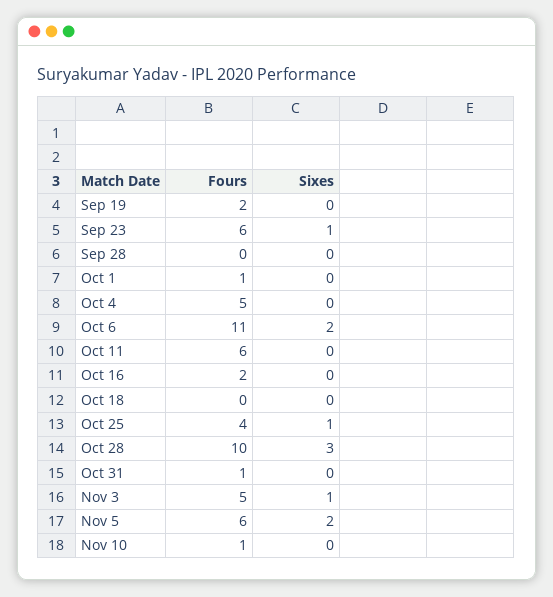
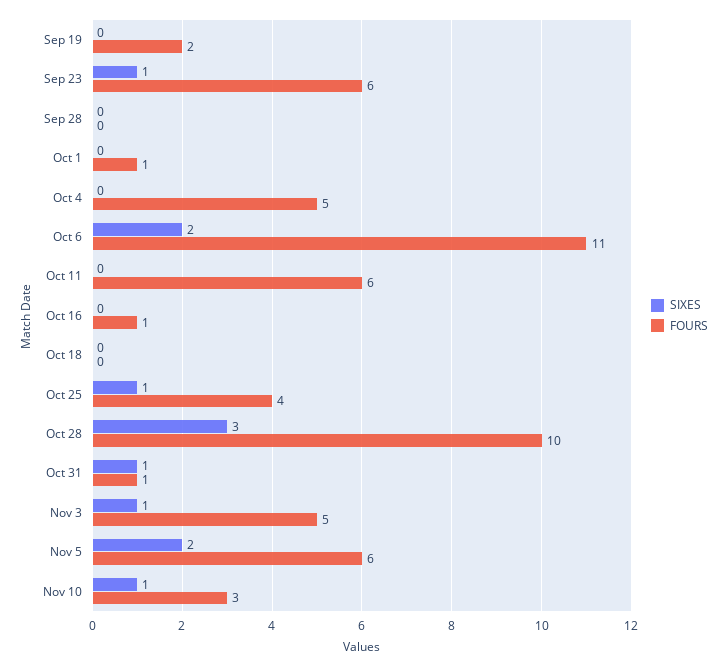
  {
    "Fours": {
      "Sep 19": 2,
      "Sep 23": 6,
      "Sep 28": 0,
      "Oct 1": 1,
      "Oct 4": 5,
      "Oct 6": 11,
      "Oct 11": 6,
-     "Oct 16": 2,
+     "Oct 16": 1,
      "Oct 18": 0,
      "Oct 25": 4,
      "Oct 28": 10,
      "Oct 31": 1,
      "Nov 3": 5,
      "Nov 5": 6,
-     "Nov 10": 1
+     "Nov 10": 3
    },
    "Sixes": {
      "Sep 19": 0,
      "Sep 23": 1,
      "Sep 28": 0,
      "Oct 1": 0,
      "Oct 4": 0,
      "Oct 6": 2,
      "Oct 11": 0,
      "Oct 16": 0,
      "Oct 18": 0,
      "Oct 25": 1,
      "Oct 28": 3,
-     "Oct 31": 0,
+     "Oct 31": 1,
      "Nov 3": 1,
      "Nov 5": 2,
-     "Nov 10": 0
+     "Nov 10": 1
    }
  }

